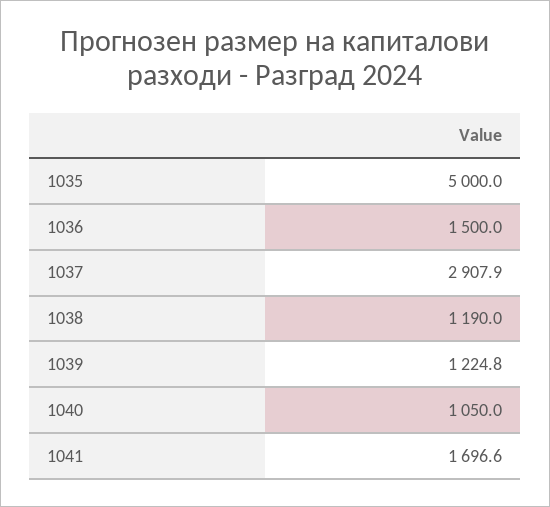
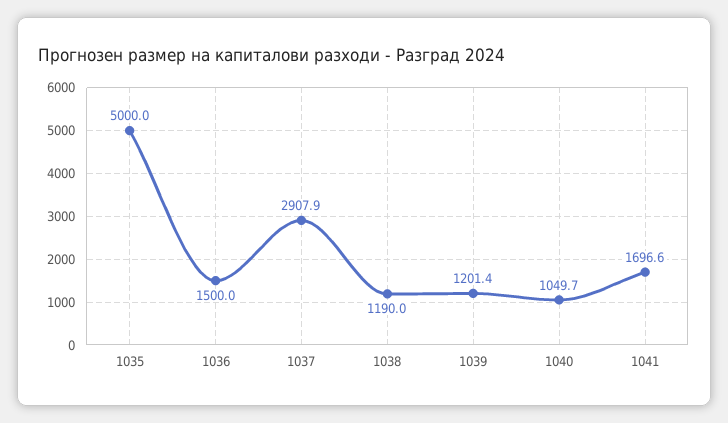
  {
    "1035": 5000,
    "1036": 1500,
    "1037": 2907.9,
    "1038": 1190,
-   "1039": 1224.8,
+   "1039": 1201.4,
-   "1040": 1050,
+   "1040": 1049.7,
    "1041": 1696.6
  }

